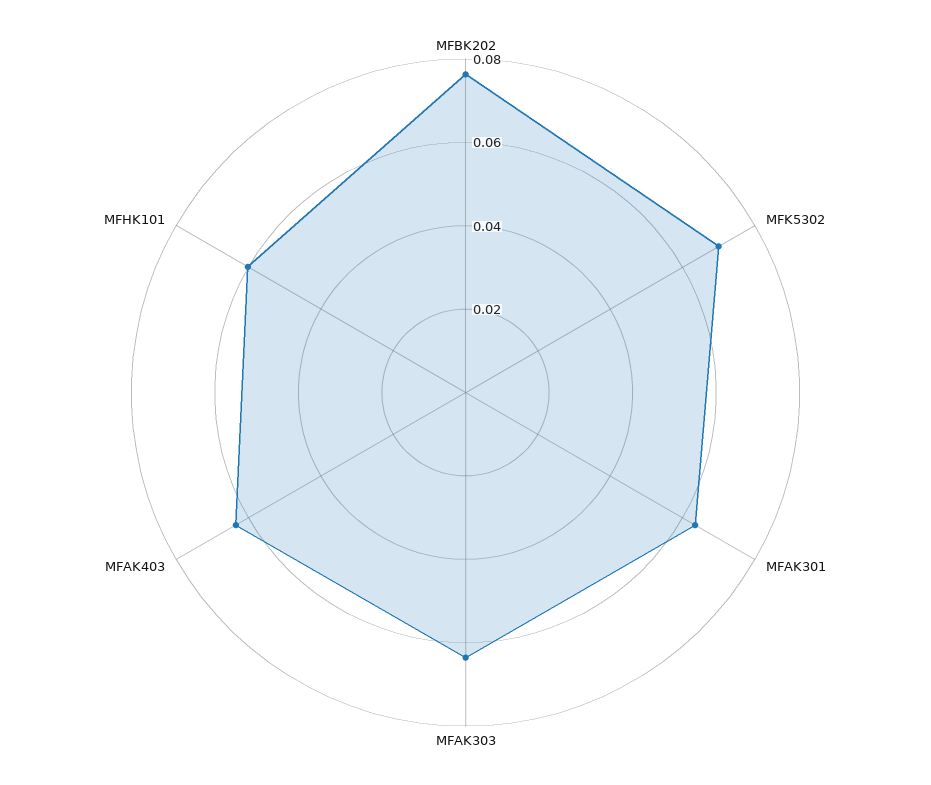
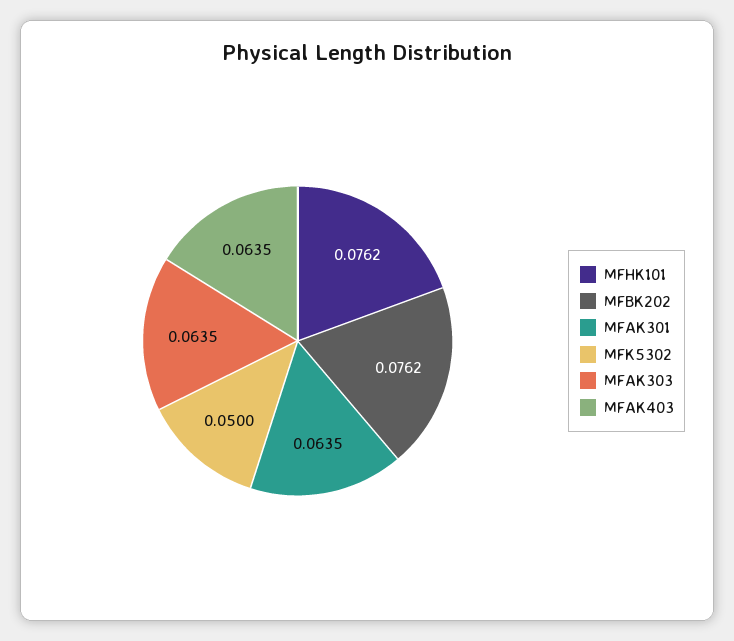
  {
    "MFBK202": 0.0762,
-   "MFK5302": 0.07,
+   "MFK5302": 0.05,
    "MFAK301": 0.0635,
    "MFAK303": 0.0635,
    "MFAK403": 0.0635,
-   "MFHK101": 0.06
+   "MFHK101": 0.0762
  }

